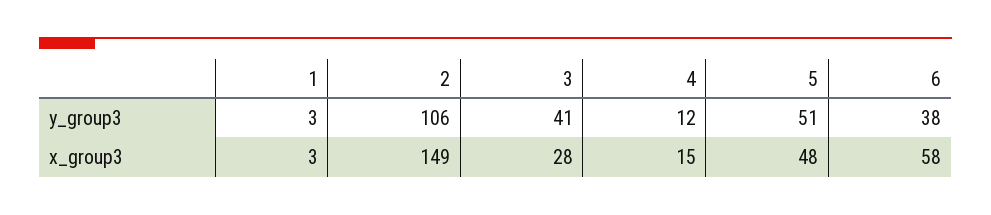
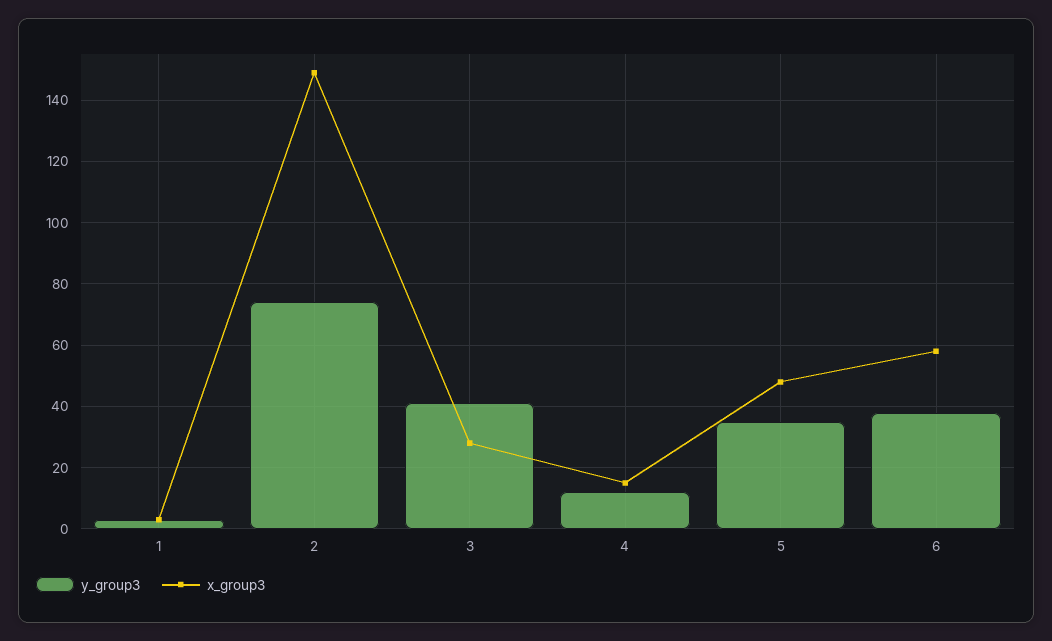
  {
    "y_group3": {
      "1": 3,
-     "2": 106,
+     "2": 75,
      "3": 41,
      "4": 12,
-     "5": 51,
+     "5": 35,
      "6": 38
    },
    "x_group3": {
      "1": 3,
      "2": 149,
      "3": 28,
      "4": 15,
      "5": 48,
      "6": 58
    }
  }

